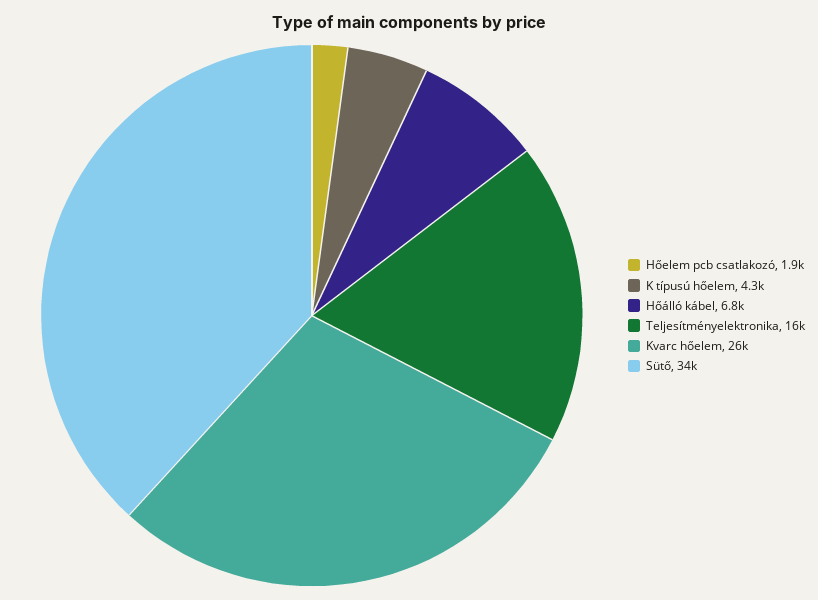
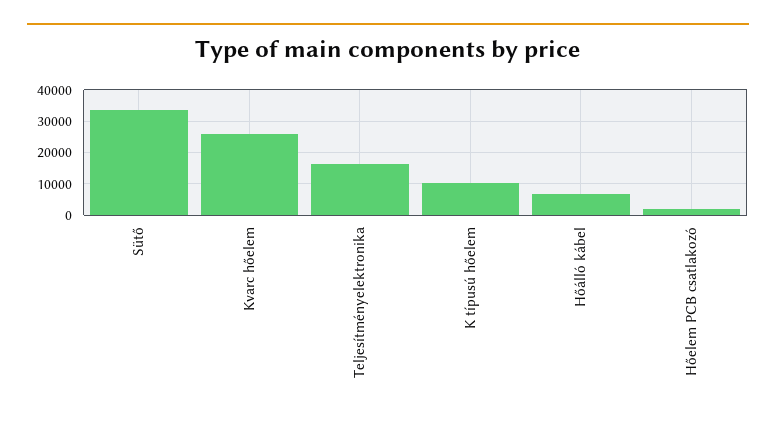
  {
    "Hőelem pcb csatlakozó": 1900,
-   "K típusú hőelem": 4300,
+   "K típusú hőelem": 10000,
    "Hőálló kábel": 6800,
    "Teljesítményelektronika": 16000,
    "Kvarc hőelem": 26000,
    "Sütő": 34000
  }

